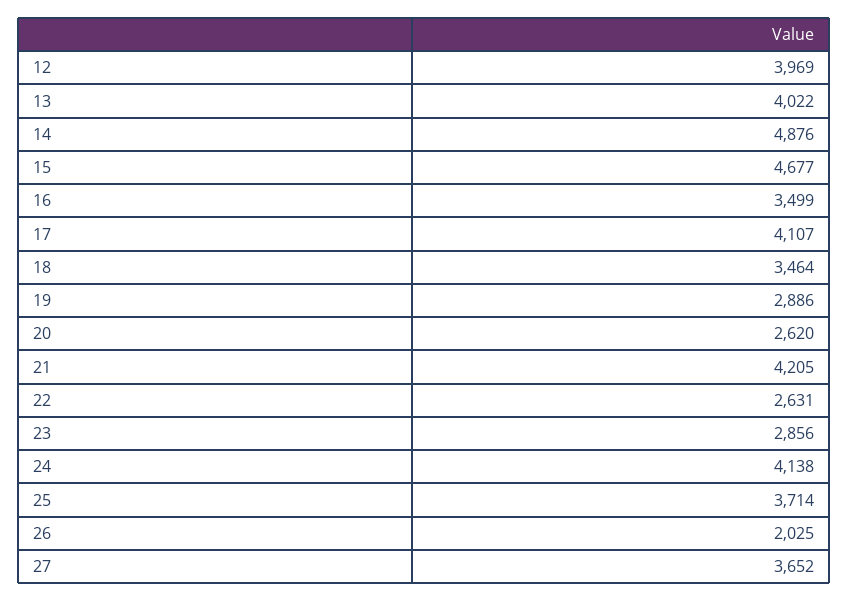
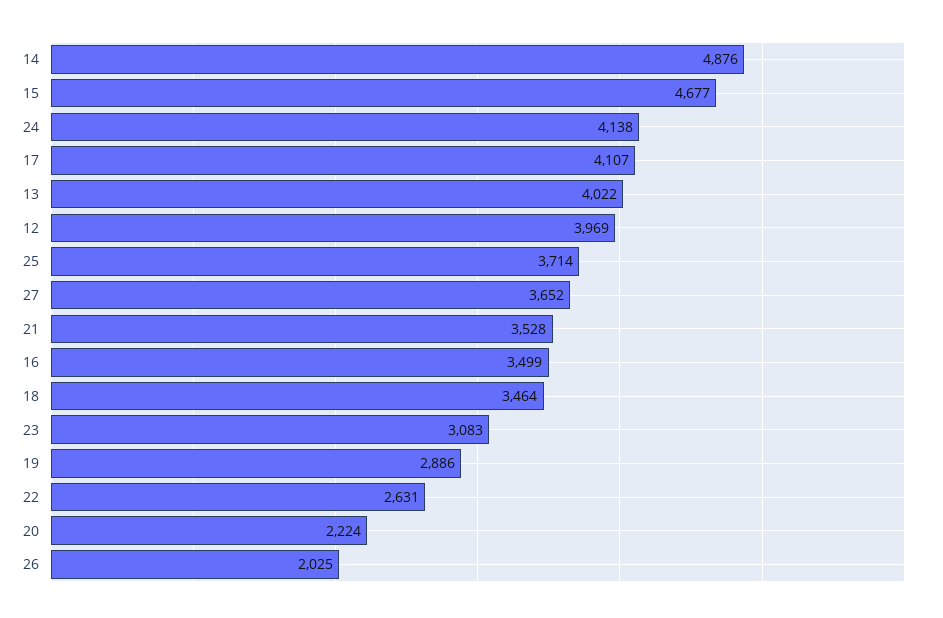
  {
    "12": 3969,
    "13": 4022,
    "14": 4876,
    "15": 4677,
    "16": 3499,
    "17": 4107,
    "18": 3464,
    "19": 2886,
-   "20": 2620,
+   "20": 2224,
-   "21": 4205,
+   "21": 3528,
    "22": 2631,
-   "23": 2856,
+   "23": 3083,
    "24": 4138,
    "25": 3714,
    "26": 2025,
    "27": 3652
  }

